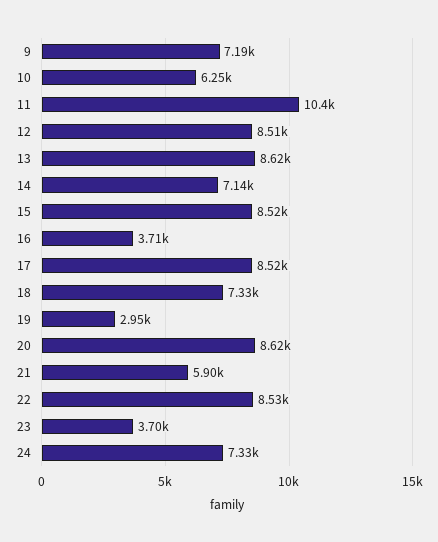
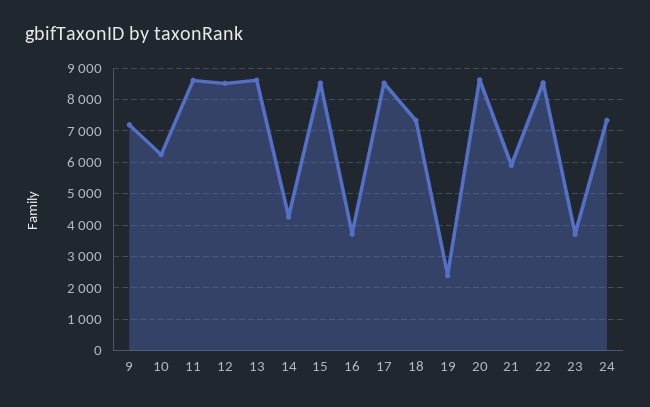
  {
    "9": 7190,
    "10": 6250,
-   "11": 10400,
+   "11": 8600,
    "12": 8510,
    "13": 8620,
-   "14": 7140,
+   "14": 4200,
    "15": 8520,
    "16": 3710,
    "17": 8520,
    "18": 7330,
-   "19": 2950,
+   "19": 2400,
    "20": 8620,
    "21": 5900,
    "22": 8530,
    "23": 3700,
    "24": 7330
  }

